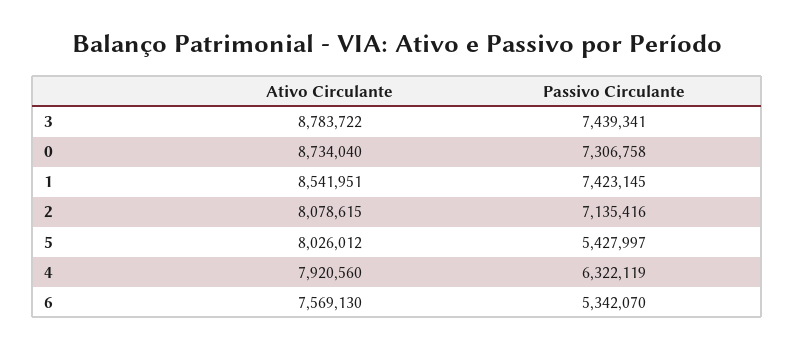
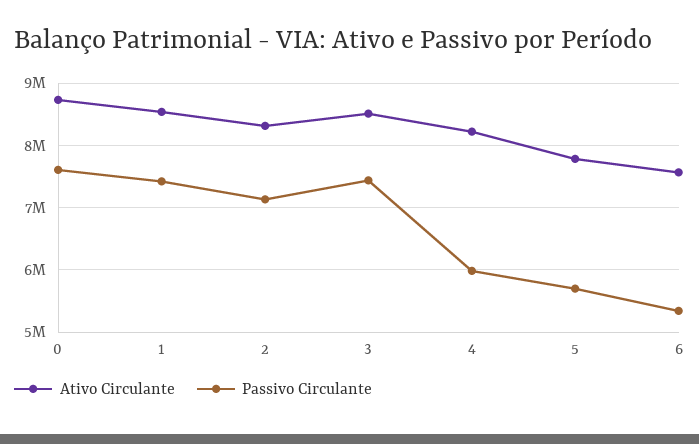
  {
    "Ativo Circulante": {
-     "3": 8783722,
+     "3": 8500000,
      "0": 8734040,
      "1": 8541951,
-     "2": 8078615,
+     "2": 8300000,
-     "5": 8026012,
+     "5": 7800000,
-     "4": 7920560,
+     "4": 8200000,
      "6": 7569130
    },
    "Passivo Circulante": {
      "3": 7439341,
-     "0": 7306758,
+     "0": 7600000,
      "1": 7423145,
      "2": 7135416,
-     "5": 5427997,
+     "5": 5700000,
-     "4": 6322119,
+     "4": 6000000,
      "6": 5342070
    }
  }

